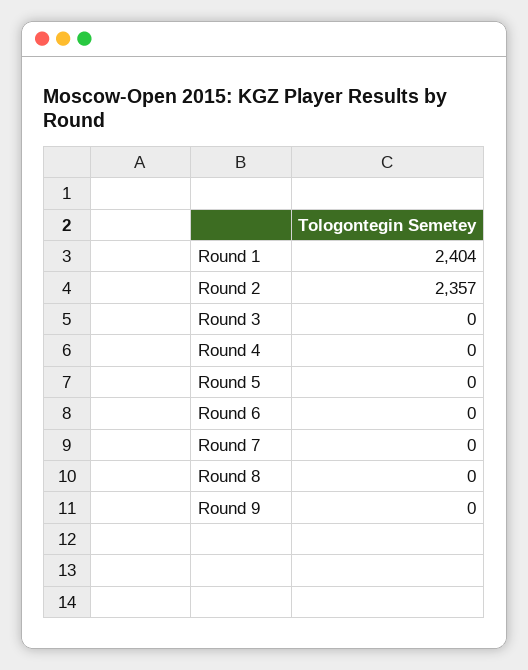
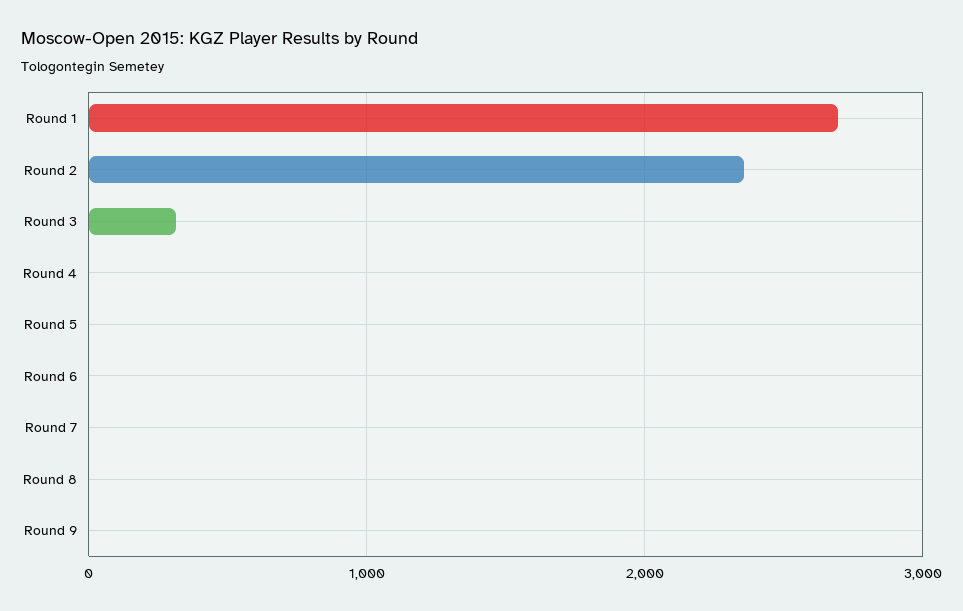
  {
-   "Round 1": 2404,
+   "Round 1": 2700,
    "Round 2": 2357,
-   "Round 3": 0,
+   "Round 3": 300,
    "Round 4": 0,
    "Round 5": 0,
    "Round 6": 0,
    "Round 7": 0,
    "Round 8": 0,
    "Round 9": 0
  }

